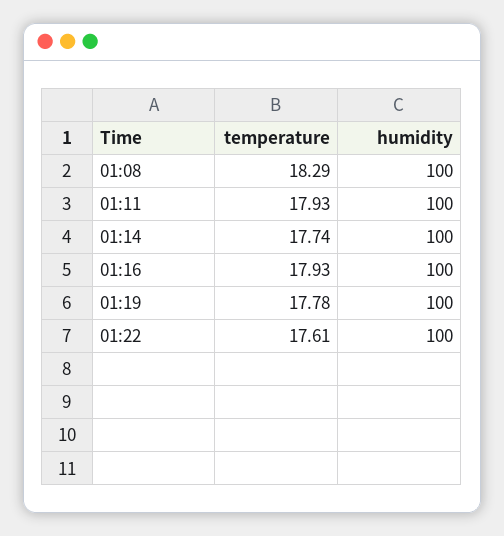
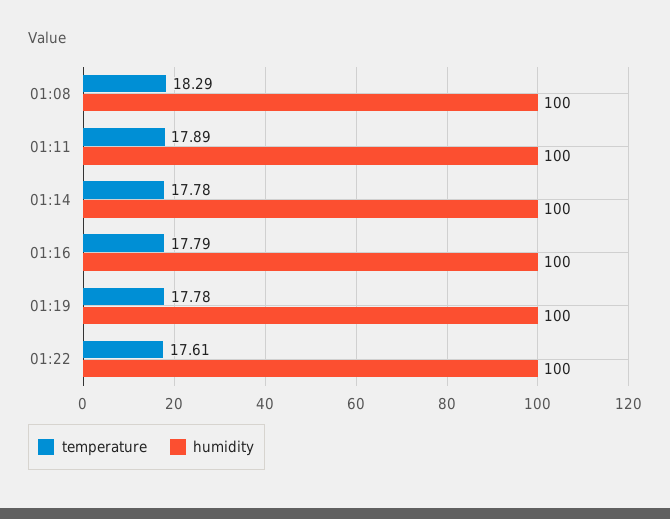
  {
    "temperature": {
      "01:08": 18.29,
-     "01:11": 17.93,
+     "01:11": 17.89,
-     "01:14": 17.74,
+     "01:14": 17.78,
-     "01:16": 17.93,
+     "01:16": 17.79,
      "01:19": 17.78,
      "01:22": 17.61
    },
    "humidity": {
      "01:08": 100,
      "01:11": 100,
      "01:14": 100,
      "01:16": 100,
      "01:19": 100,
      "01:22": 100
    }
  }

